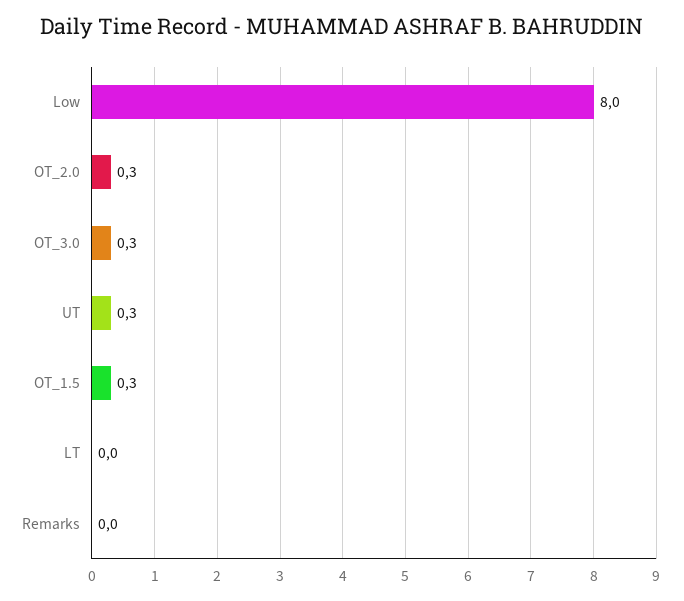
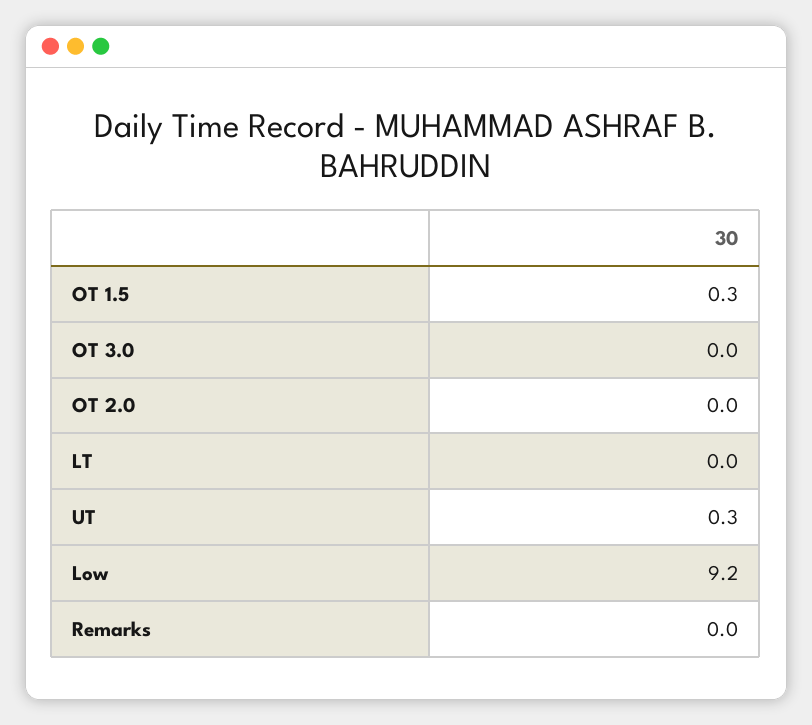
  {
-   "Low": 8,
+   "Low": 9.2,
-   "OT_2.0": 0.3,
+   "OT_2.0": 0,
-   "OT_3.0": 0.3,
+   "OT_3.0": 0,
    "UT": 0.3,
    "OT_1.5": 0.3,
    "LT": 0,
    "Remarks": 0
  }

